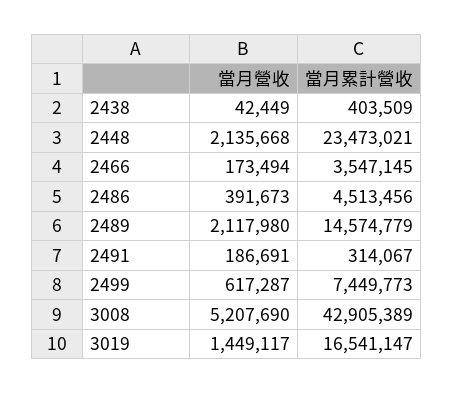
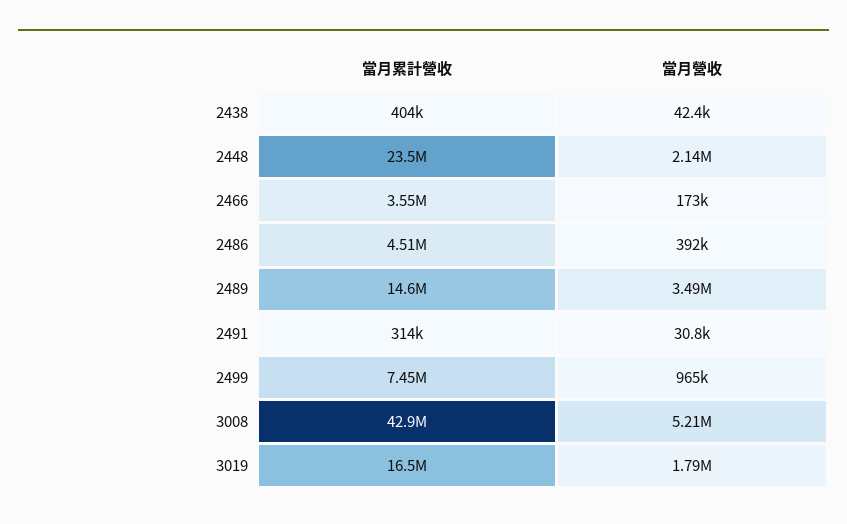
  {
    "當月營收": {
      "2438": 42449,
      "2448": 2135668,
      "2466": 173494,
      "2486": 391673,
-     "2489": 2117980,
+     "2489": 3490000,
-     "2491": 186691,
+     "2491": 30800,
-     "2499": 617287,
+     "2499": 965000,
      "3008": 5207690,
-     "3019": 1449117
+     "3019": 1790000
    },
    "當月累計營收": {
      "2438": 403509,
      "2448": 23473021,
      "2466": 3547145,
      "2486": 4513456,
      "2489": 14574779,
      "2491": 314067,
      "2499": 7449773,
      "3008": 42905389,
      "3019": 16541147
    }
  }

